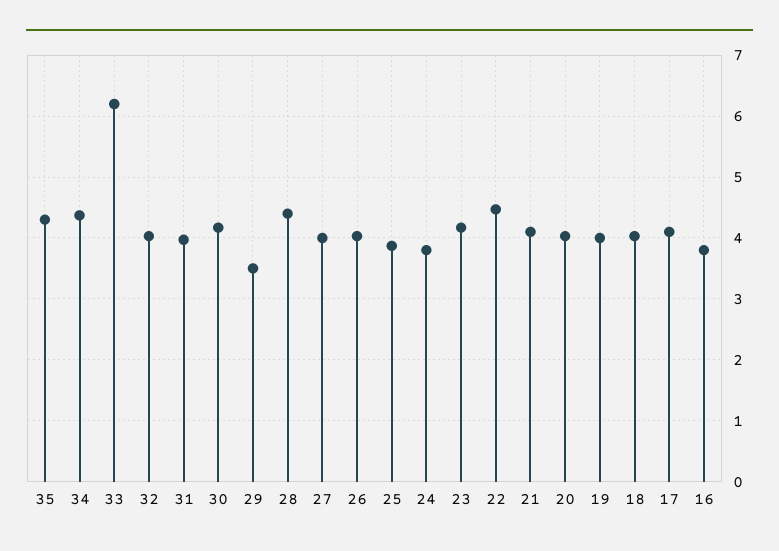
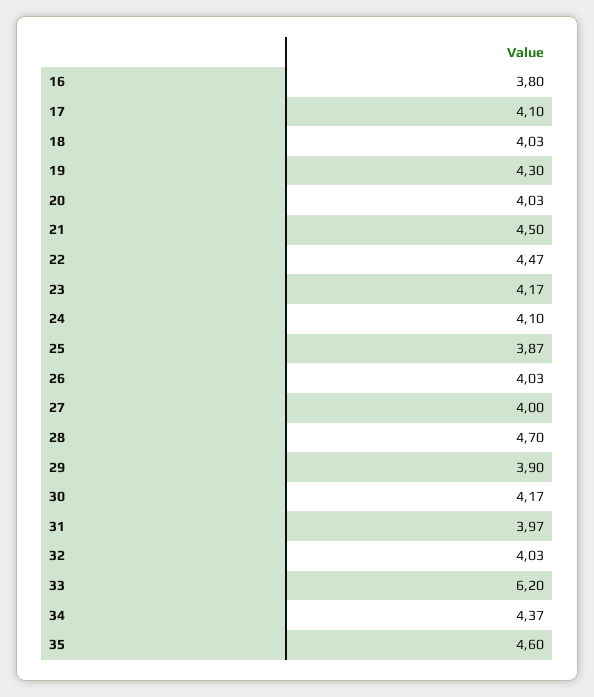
  {
-   "35": 4.3,
+   "35": 4.6,
    "34": 4.37,
    "33": 6.2,
    "32": 4.03,
    "31": 3.97,
    "30": 4.17,
-   "29": 3.5,
+   "29": 3.9,
-   "28": 4.4,
+   "28": 4.7,
    "27": 4,
    "26": 4.03,
    "25": 3.87,
-   "24": 3.8,
+   "24": 4.1,
    "23": 4.17,
    "22": 4.47,
-   "21": 4.1,
+   "21": 4.5,
    "20": 4.03,
-   "19": 4,
+   "19": 4.3,
    "18": 4.03,
    "17": 4.1,
    "16": 3.8
  }

